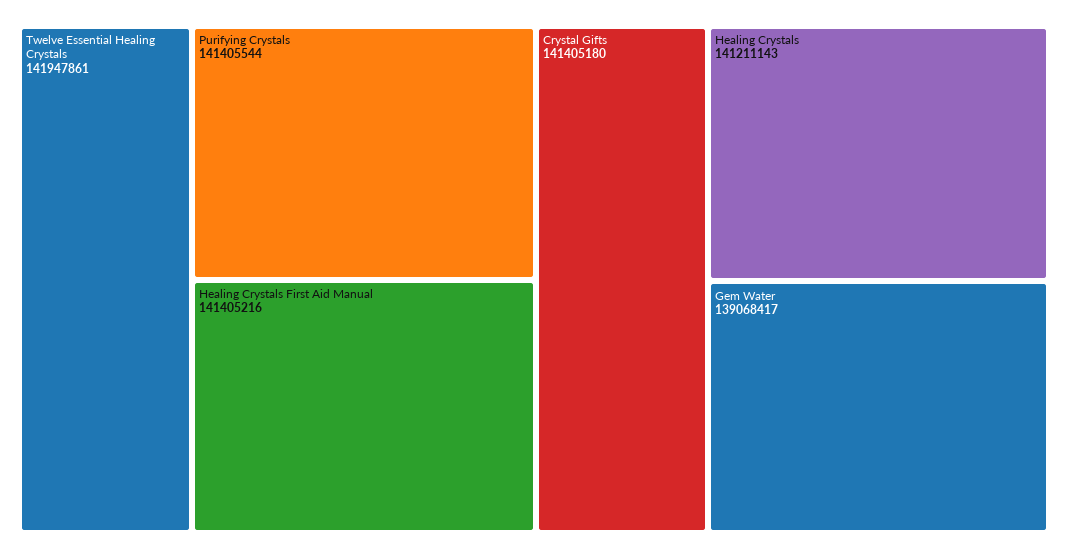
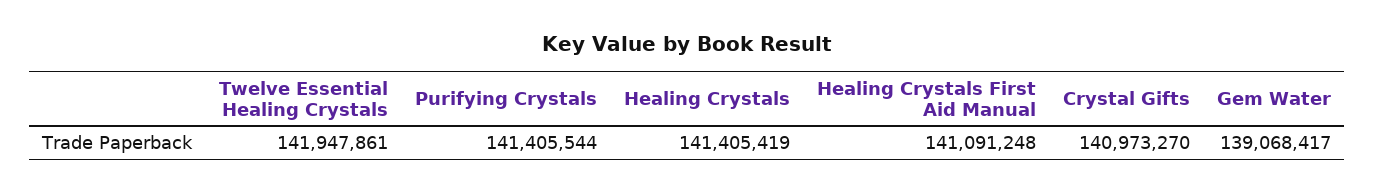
  {
    "Twelve Essential Healing Crystals": 141947861,
    "Purifying Crystals": 141405544,
-   "Healing Crystals First Aid Manual": 141405216,
+   "Healing Crystals First Aid Manual": 141091248,
-   "Crystal Gifts": 141405180,
+   "Crystal Gifts": 140973270,
-   "Healing Crystals": 141211143,
+   "Healing Crystals": 141405419,
    "Gem Water": 139068417
  }

